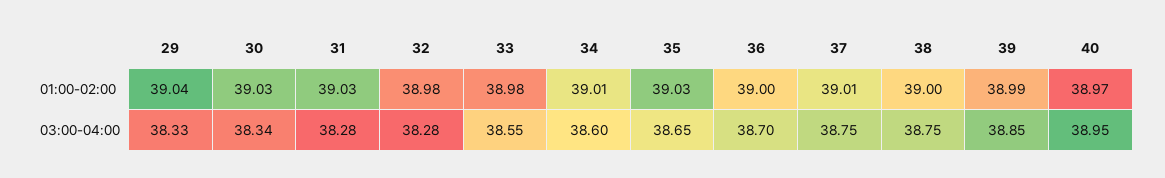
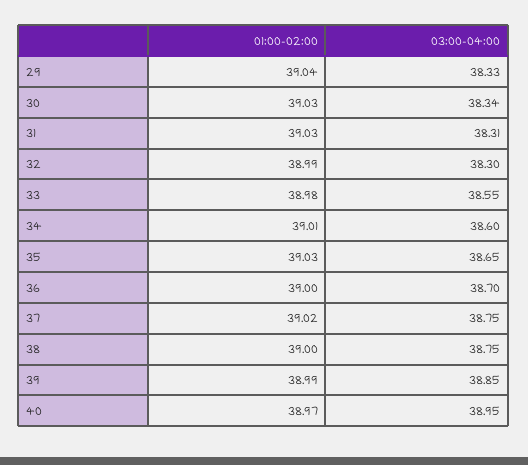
  {
    "29": {
      "01:00-02:00": 39.04,
      "03:00-04:00": 38.33
    },
    "30": {
      "01:00-02:00": 39.03,
      "03:00-04:00": 38.34
    },
    "31": {
      "01:00-02:00": 39.03,
-     "03:00-04:00": 38.28
+     "03:00-04:00": 38.31
    },
    "32": {
-     "01:00-02:00": 38.98,
+     "01:00-02:00": 38.99,
-     "03:00-04:00": 38.28
+     "03:00-04:00": 38.3
    },
    "33": {
      "01:00-02:00": 38.98,
      "03:00-04:00": 38.55
    },
    "34": {
      "01:00-02:00": 39.01,
      "03:00-04:00": 38.6
    },
    "35": {
      "01:00-02:00": 39.03,
      "03:00-04:00": 38.65
    },
    "36": {
      "01:00-02:00": 39,
      "03:00-04:00": 38.7
    },
    "37": {
-     "01:00-02:00": 39.01,
+     "01:00-02:00": 39.02,
      "03:00-04:00": 38.75
    },
    "38": {
      "01:00-02:00": 39,
      "03:00-04:00": 38.75
    },
    "39": {
      "01:00-02:00": 38.99,
      "03:00-04:00": 38.85
    },
    "40": {
      "01:00-02:00": 38.97,
      "03:00-04:00": 38.95
    }
  }

